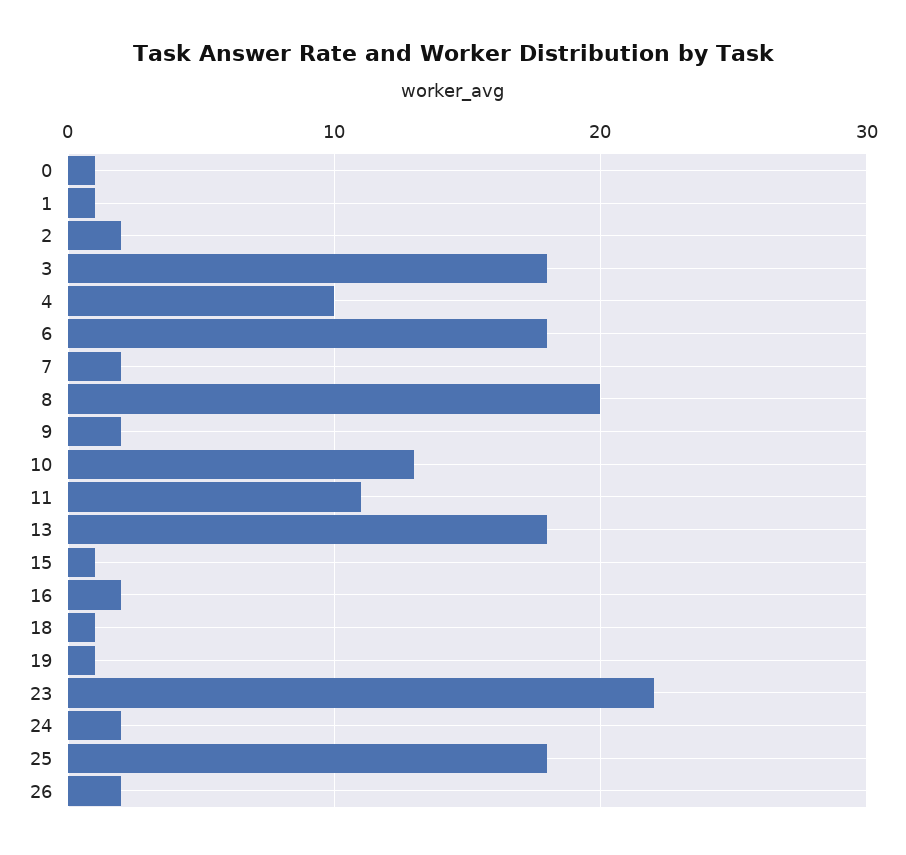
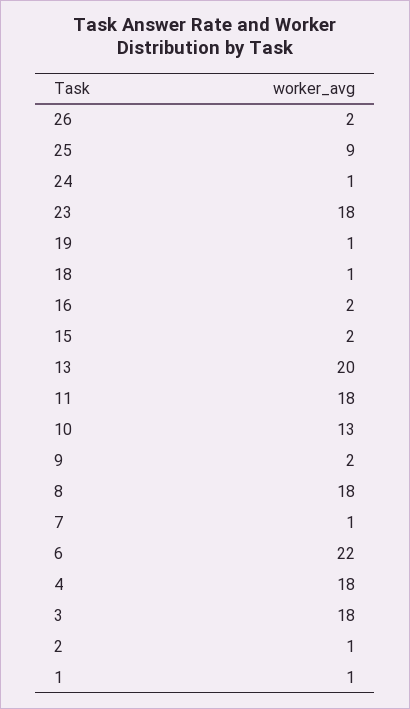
  {
-   "0": 1,
    "1": 1,
-   "2": 2,
+   "2": 1,
    "3": 18,
-   "4": 10,
+   "4": 18,
-   "6": 18,
+   "6": 22,
-   "7": 2,
+   "7": 1,
-   "8": 20,
+   "8": 18,
    "9": 2,
    "10": 13,
-   "11": 11,
+   "11": 18,
-   "13": 18,
+   "13": 20,
-   "15": 1,
+   "15": 2,
    "16": 2,
    "18": 1,
    "19": 1,
-   "23": 22,
+   "23": 18,
-   "24": 2,
+   "24": 1,
-   "25": 18,
+   "25": 9,
    "26": 2
  }

